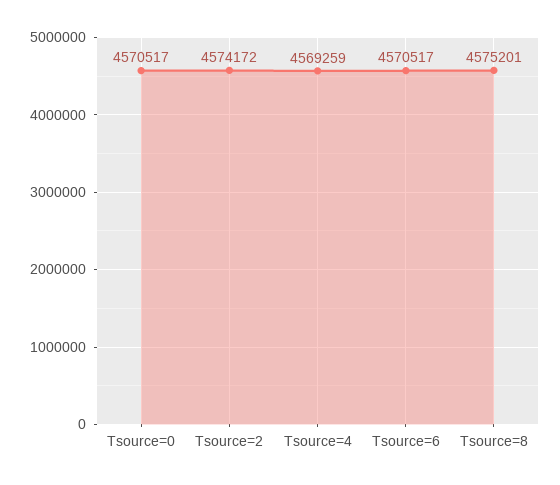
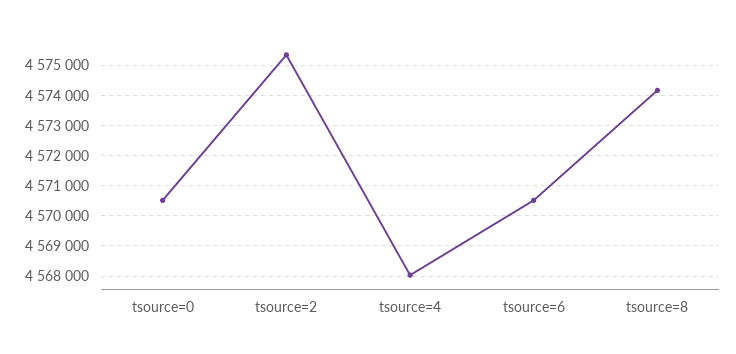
  {
    "Tsource=0": 4570517,
-   "Tsource=2": 4574172,
+   "Tsource=2": 4575400,
-   "Tsource=4": 4569259,
+   "Tsource=4": 4568000,
    "Tsource=6": 4570517,
-   "Tsource=8": 4575201
+   "Tsource=8": 4574200
  }

